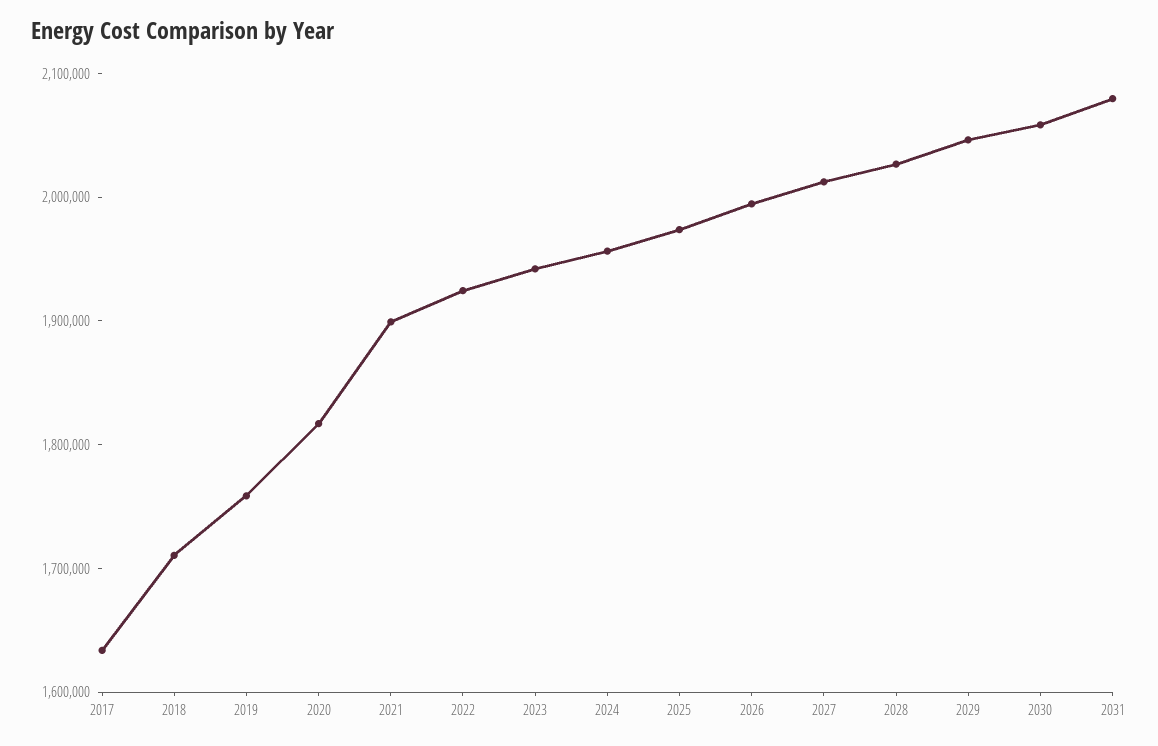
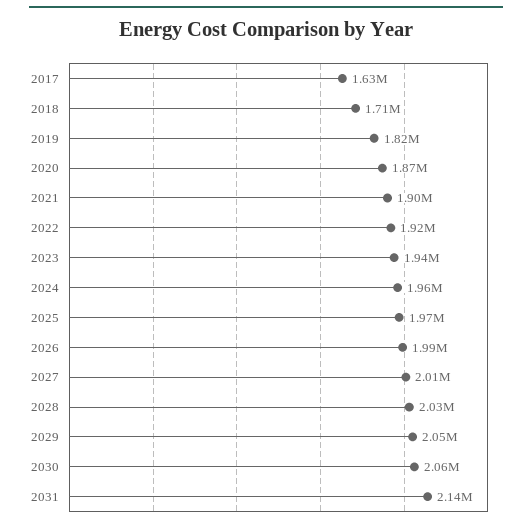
  {
    "2017": 1630000,
    "2018": 1710000,
-   "2019": 1760000,
+   "2019": 1820000,
-   "2020": 1820000,
+   "2020": 1870000,
    "2021": 1900000,
    "2022": 1920000,
    "2023": 1940000,
    "2024": 1960000,
    "2025": 1970000,
    "2026": 1990000,
    "2027": 2010000,
    "2028": 2030000,
    "2029": 2050000,
    "2030": 2060000,
-   "2031": 2080000
+   "2031": 2140000
  }

